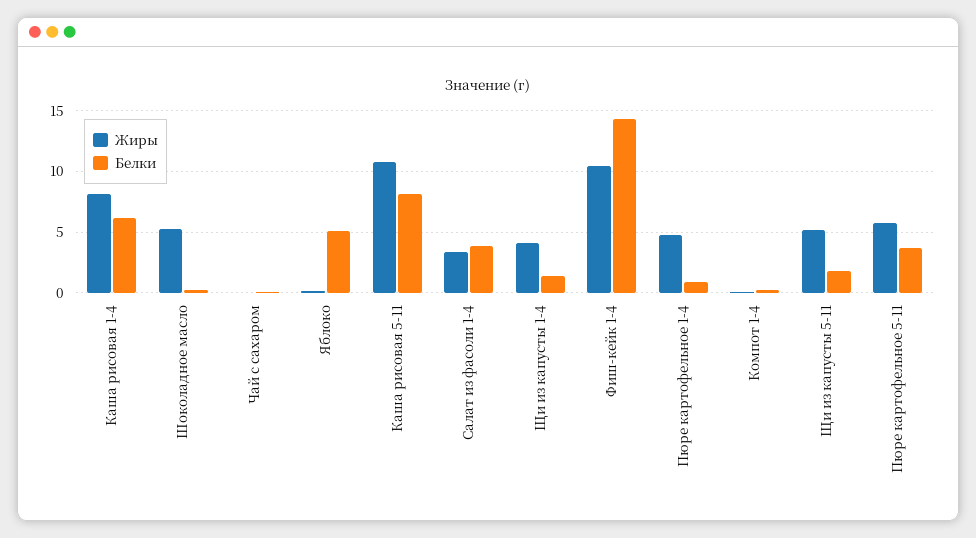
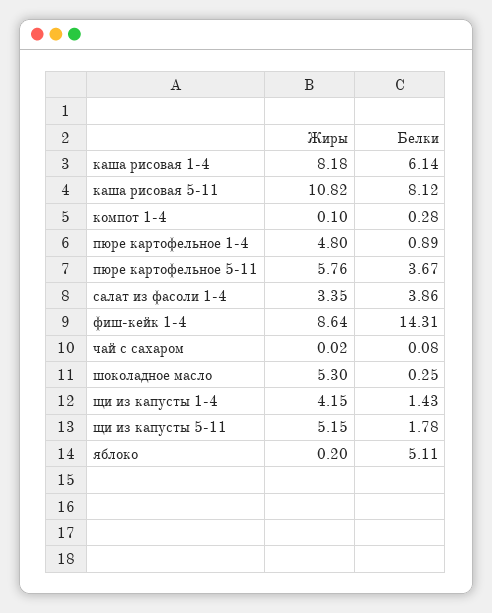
  {
    "Жиры": {
      "Каша рисовая 1-4": 8.18,
      "Шоколадное масло": 5.3,
      "Чай с сахаром": 0.02,
      "Яблоко": 0.2,
      "Каша рисовая 5-11": 10.82,
      "Салат из фасоли 1-4": 3.35,
      "Щи из капусты 1-4": 4.15,
-     "Фиш-кейк 1-4": 10.5,
+     "Фиш-кейк 1-4": 8.64,
      "Пюре картофельное 1-4": 4.8,
      "Компот 1-4": 0.1,
      "Щи из капусты 5-11": 5.15,
      "Пюре картофельное 5-11": 5.76
    },
    "Белки": {
      "Каша рисовая 1-4": 6.14,
      "Шоколадное масло": 0.25,
      "Чай с сахаром": 0.08,
      "Яблоко": 5.11,
      "Каша рисовая 5-11": 8.12,
      "Салат из фасоли 1-4": 3.86,
      "Щи из капусты 1-4": 1.43,
      "Фиш-кейк 1-4": 14.31,
      "Пюре картофельное 1-4": 0.89,
      "Компот 1-4": 0.28,
      "Щи из капусты 5-11": 1.78,
      "Пюре картофельное 5-11": 3.67
    }
  }

